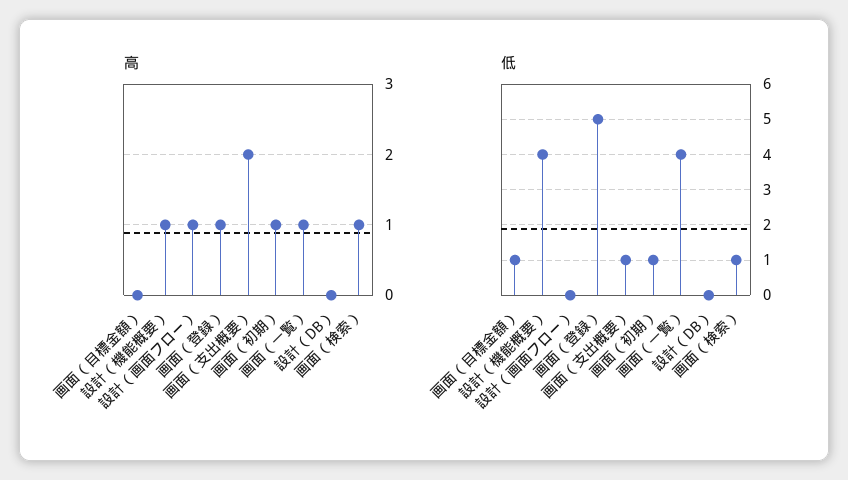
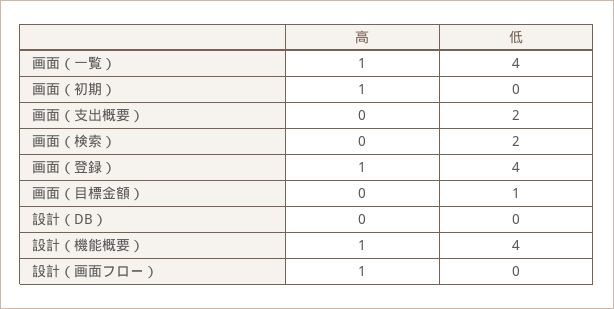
  {
    "高": {
      "画面（目標金額）": 0,
      "設計（機能概要）": 1,
      "設計（画面フロー）": 1,
      "画面（登録）": 1,
-     "画面（支出概要）": 2,
+     "画面（支出概要）": 0,
      "画面（初期）": 1,
      "画面（一覧）": 1,
      "設計（DB）": 0,
-     "画面（検索）": 1
+     "画面（検索）": 0
    },
    "低": {
      "画面（目標金額）": 1,
      "設計（機能概要）": 4,
      "設計（画面フロー）": 0,
-     "画面（登録）": 5,
+     "画面（登録）": 4,
-     "画面（支出概要）": 1,
+     "画面（支出概要）": 2,
-     "画面（初期）": 1,
+     "画面（初期）": 0,
      "画面（一覧）": 4,
      "設計（DB）": 0,
-     "画面（検索）": 1
+     "画面（検索）": 2
    }
  }

